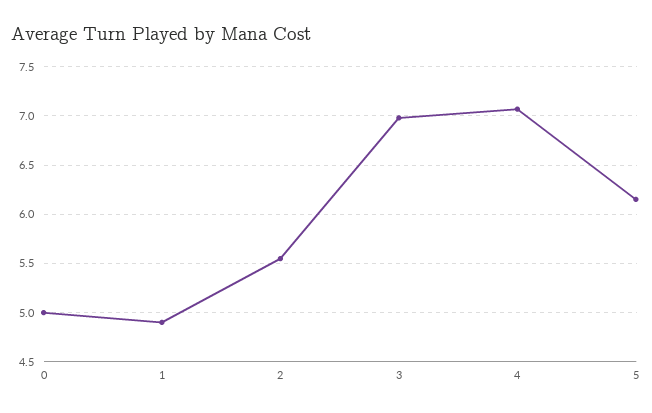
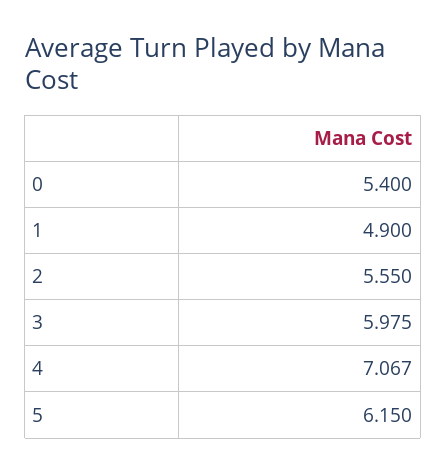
  {
-   "0": 5,
+   "0": 5.4,
    "1": 4.9,
    "2": 5.55,
-   "3": 7,
+   "3": 5.975,
    "4": 7.067,
    "5": 6.15
  }

